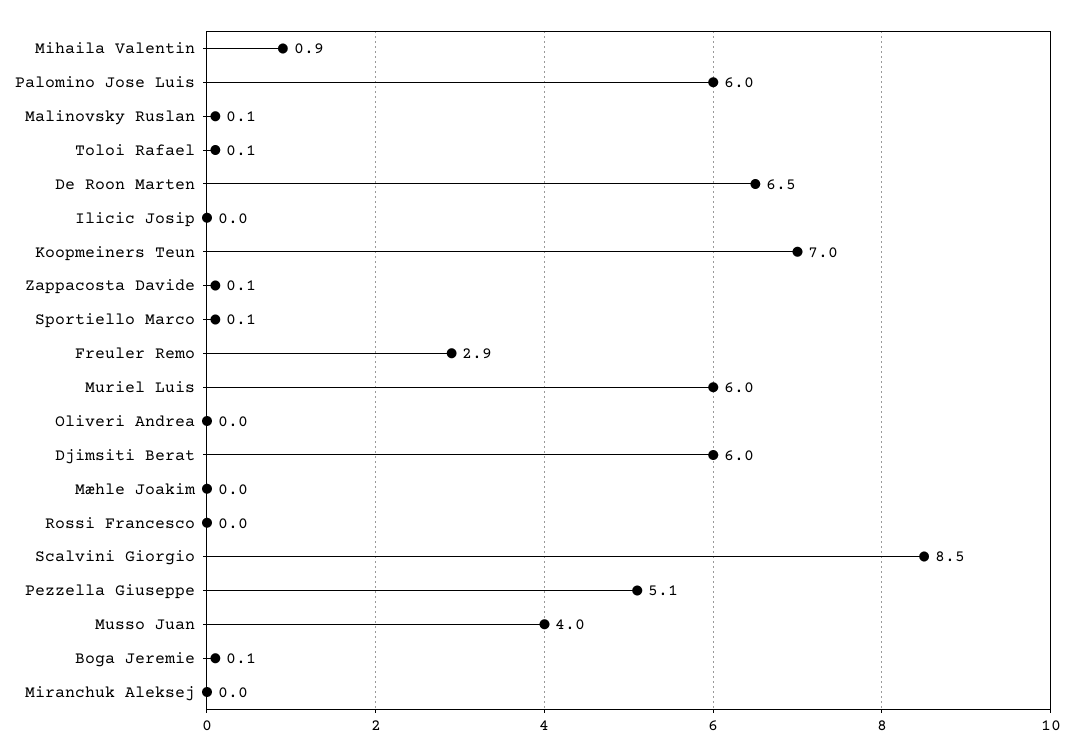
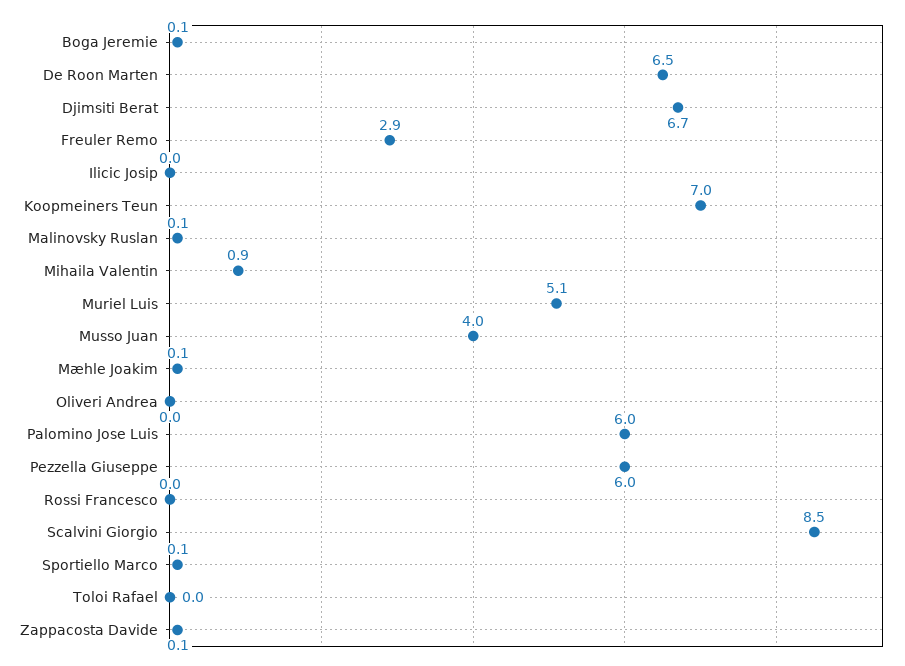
  {
    "Mihaila Valentin": 0.9,
    "Palomino Jose Luis": 6,
    "Malinovsky Ruslan": 0.1,
-   "Toloi Rafael": 0.1,
+   "Toloi Rafael": 0,
    "De Roon Marten": 6.5,
    "Ilicic Josip": 0,
    "Koopmeiners Teun": 7,
    "Zappacosta Davide": 0.1,
    "Sportiello Marco": 0.1,
    "Freuler Remo": 2.9,
-   "Muriel Luis": 6,
+   "Muriel Luis": 5.1,
    "Oliveri Andrea": 0,
-   "Djimsiti Berat": 6,
+   "Djimsiti Berat": 6.7,
-   "Mæhle Joakim": 0,
+   "Mæhle Joakim": 0.1,
    "Rossi Francesco": 0,
    "Scalvini Giorgio": 8.5,
-   "Pezzella Giuseppe": 5.1,
+   "Pezzella Giuseppe": 6,
    "Musso Juan": 4,
-   "Boga Jeremie": 0.1,
+   "Boga Jeremie": 0.1
-   "Miranchuk Aleksej": 0
  }

